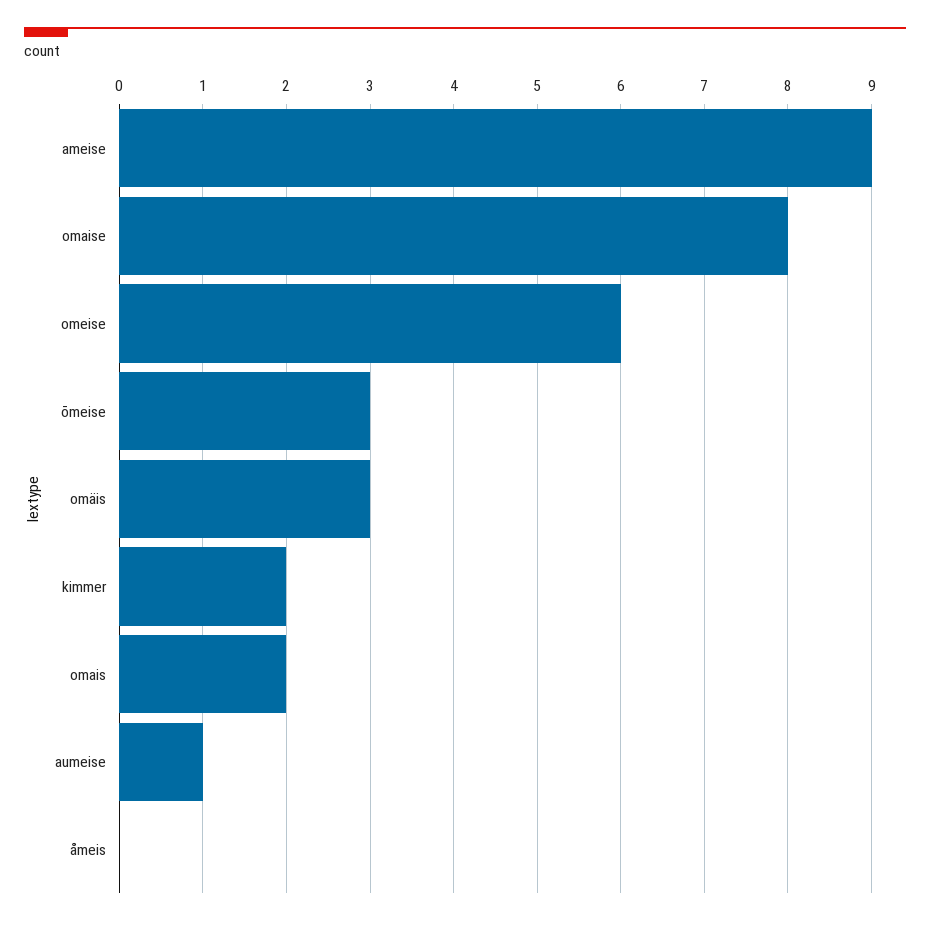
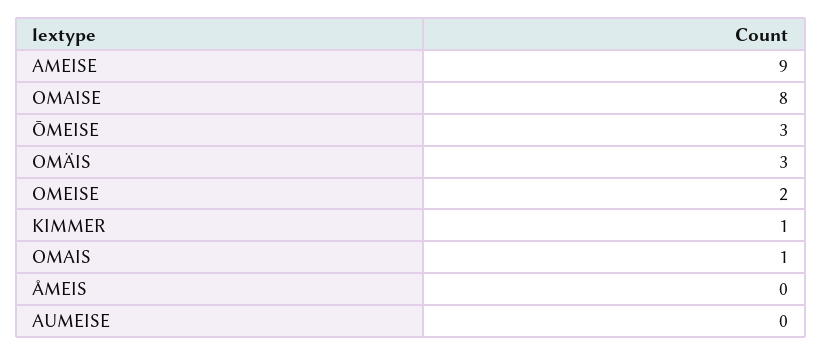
  {
    "ameise": 9,
    "omaise": 8,
-   "omeise": 6,
+   "omeise": 2,
    "ōmeise": 3,
    "omäis": 3,
-   "kimmer": 2,
+   "kimmer": 1,
-   "omais": 2,
+   "omais": 1,
-   "aumeise": 1,
+   "aumeise": 0,
    "åmeis": 0
  }

